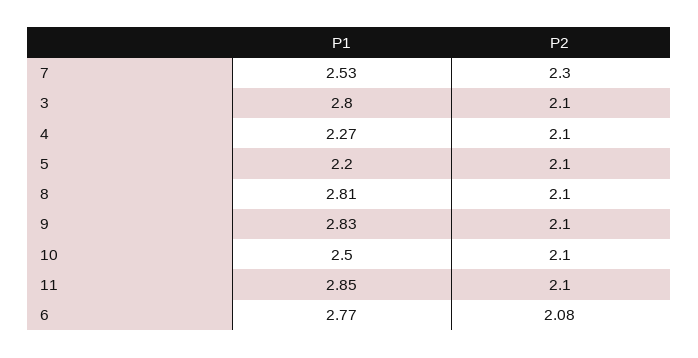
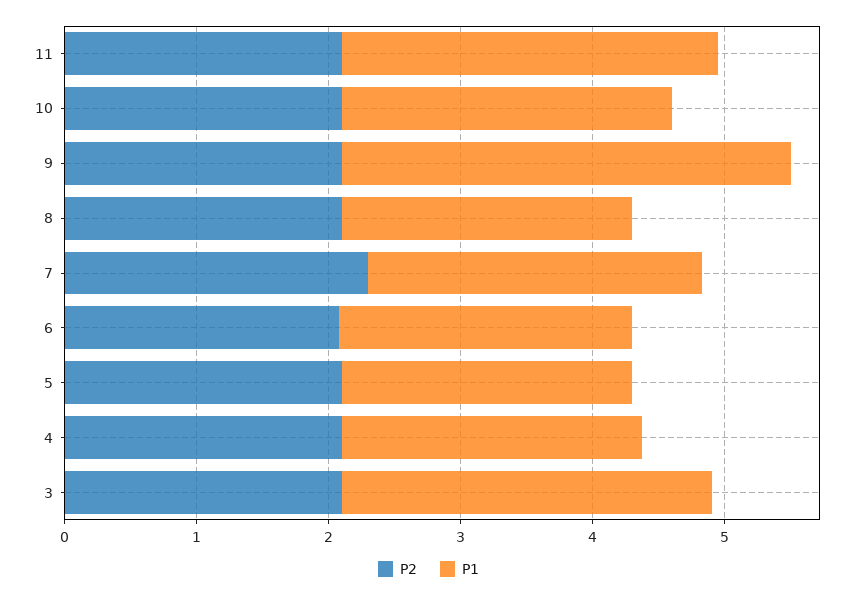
  {
    "P1": {
      "7": 2.53,
      "3": 2.8,
      "4": 2.27,
      "5": 2.2,
-     "8": 2.81,
+     "8": 2.2,
-     "9": 2.83,
+     "9": 3.4,
      "10": 2.5,
      "11": 2.85,
-     "6": 2.77
+     "6": 2.2
    },
    "P2": {
      "7": 2.3,
      "3": 2.1,
      "4": 2.1,
      "5": 2.1,
      "8": 2.1,
      "9": 2.1,
      "10": 2.1,
      "11": 2.1,
      "6": 2.08
    }
  }

